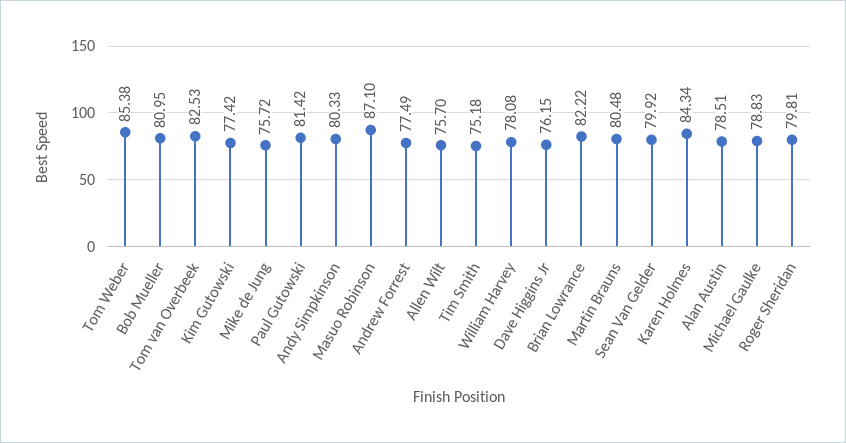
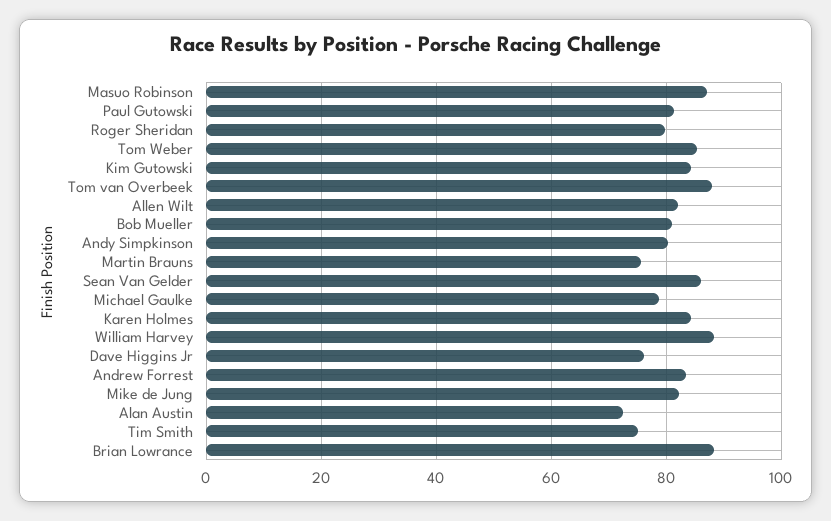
  {
    "Tom Weber": 85.38,
    "Bob Mueller": 80.95,
-   "Tom van Overbeek": 82.53,
+   "Tom van Overbeek": 88,
-   "Kim Gutowski": 77.42,
+   "Kim Gutowski": 84,
-   "Mike de Jung": 75.72,
+   "Mike de Jung": 82,
    "Paul Gutowski": 81.42,
    "Andy Simpkinson": 80.33,
    "Masuo Robinson": 87.1,
-   "Andrew Forrest": 77.49,
+   "Andrew Forrest": 84,
-   "Allen Wilt": 75.7,
+   "Allen Wilt": 82,
    "Tim Smith": 75.18,
-   "William Harvey": 78.08,
+   "William Harvey": 88,
    "Dave Higgins Jr": 76.15,
-   "Brian Lowrance": 82.22,
+   "Brian Lowrance": 88,
-   "Martin Brauns": 80.48,
+   "Martin Brauns": 76,
-   "Sean Van Gelder": 79.92,
+   "Sean Van Gelder": 86,
    "Karen Holmes": 84.34,
-   "Alan Austin": 78.51,
+   "Alan Austin": 72,
    "Michael Gaulke": 78.83,
    "Roger Sheridan": 79.81
  }

